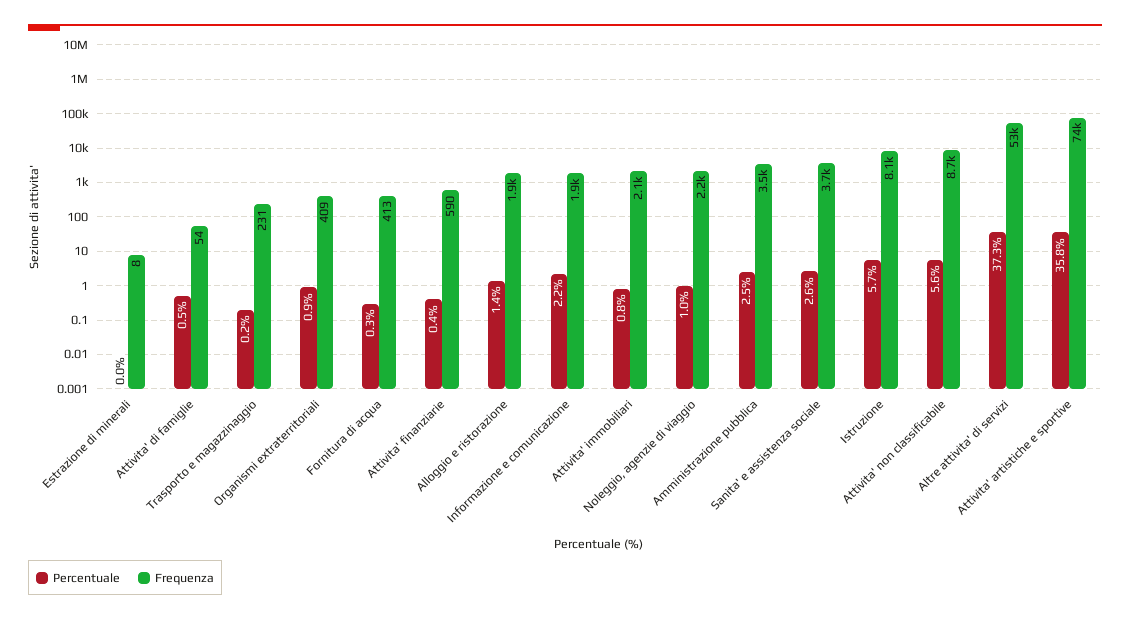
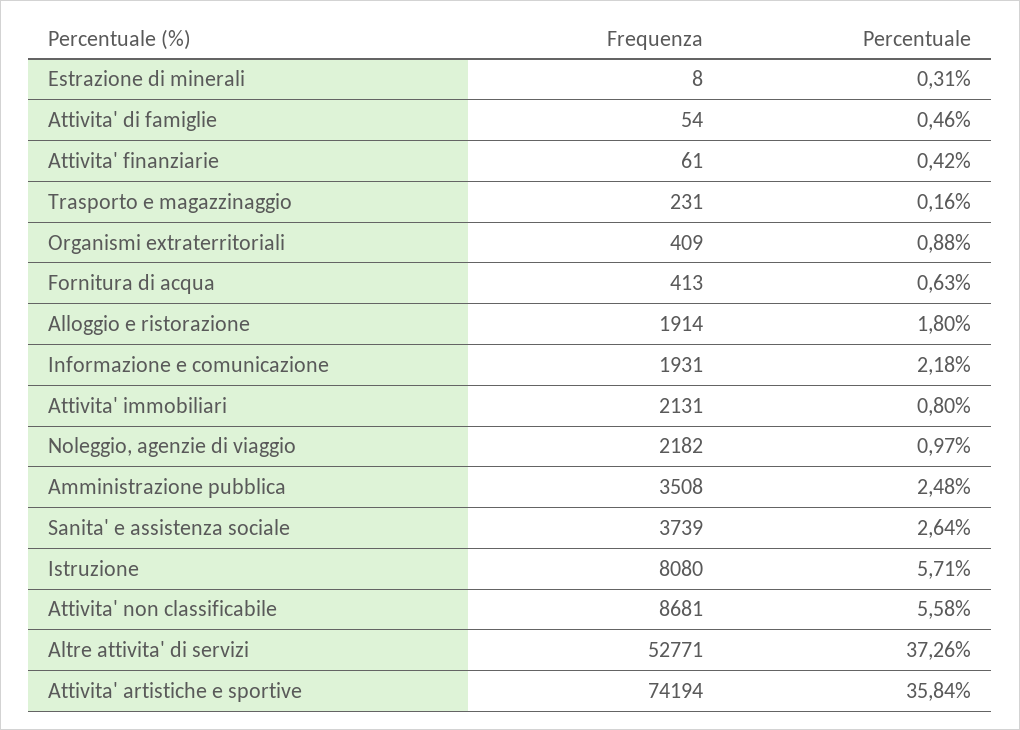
  {
    "Percentuale": {
-     "Estrazione di minerali": 0,
+     "Estrazione di minerali": 0.31,
      "Attivita' di famiglie": 0.46,
      "Trasporto e magazzinaggio": 0.16,
      "Organismi extraterritoriali": 0.88,
-     "Fornitura di acqua": 0.3,
+     "Fornitura di acqua": 0.63,
      "Attivita' finanziarie": 0.42,
-     "Alloggio e ristorazione": 1.4,
+     "Alloggio e ristorazione": 1.8,
      "Informazione e comunicazione": 2.18,
      "Attivita' immobiliari": 0.8,
      "Noleggio, agenzie di viaggio": 0.97,
      "Amministrazione pubblica": 2.48,
      "Sanita' e assistenza sociale": 2.64,
      "Istruzione": 5.71,
      "Attivita' non classificabile": 5.58,
      "Altre attivita' di servizi": 37.26,
      "Attivita' artistiche e sportive": 35.84
    },
    "Frequenza": {
      "Estrazione di minerali": 8,
      "Attivita' di famiglie": 54,
      "Trasporto e magazzinaggio": 231,
      "Organismi extraterritoriali": 409,
      "Fornitura di acqua": 413,
-     "Attivita' finanziarie": 590,
+     "Attivita' finanziarie": 61,
      "Alloggio e ristorazione": 1914,
      "Informazione e comunicazione": 1931,
      "Attivita' immobiliari": 2131,
      "Noleggio, agenzie di viaggio": 2182,
      "Amministrazione pubblica": 3508,
      "Sanita' e assistenza sociale": 3739,
      "Istruzione": 8080,
      "Attivita' non classificabile": 8681,
      "Altre attivita' di servizi": 52771,
      "Attivita' artistiche e sportive": 74194
    }
  }

